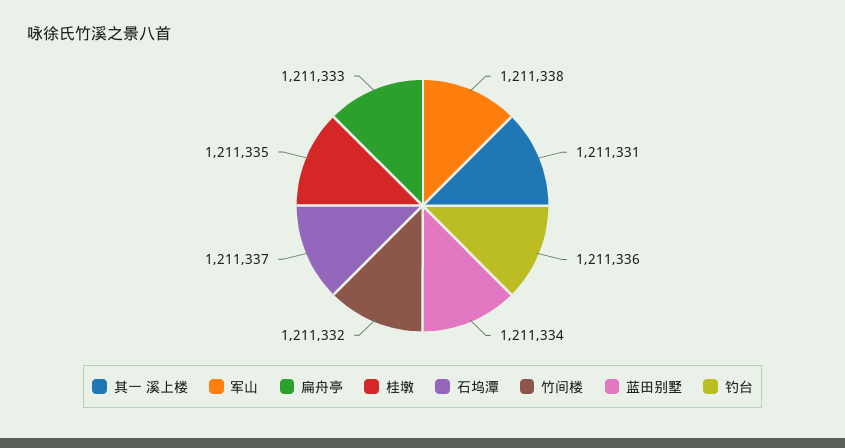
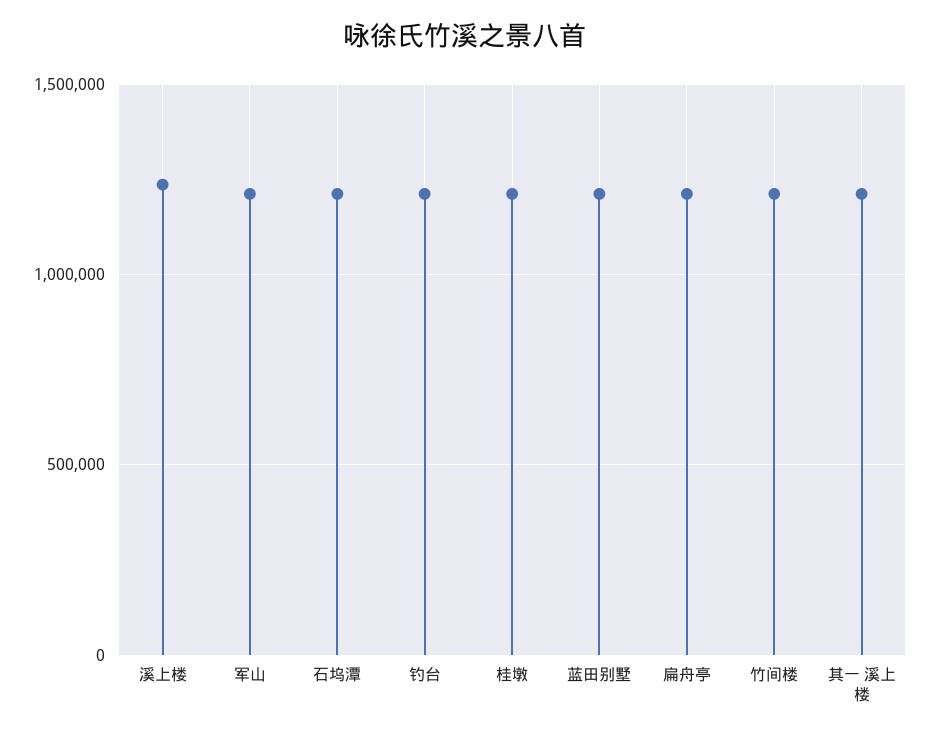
  {
    "其一 溪上楼": 1211331,
    "军山": 1211338,
    "扁舟亭": 1211333,
    "桂墩": 1211335,
    "石坞潭": 1211337,
    "竹间楼": 1211332,
    "蓝田别墅": 1211334,
-   "钓台": 1211336
+   "钓台": 1211336,
+   "溪上楼": 1250000
  }

